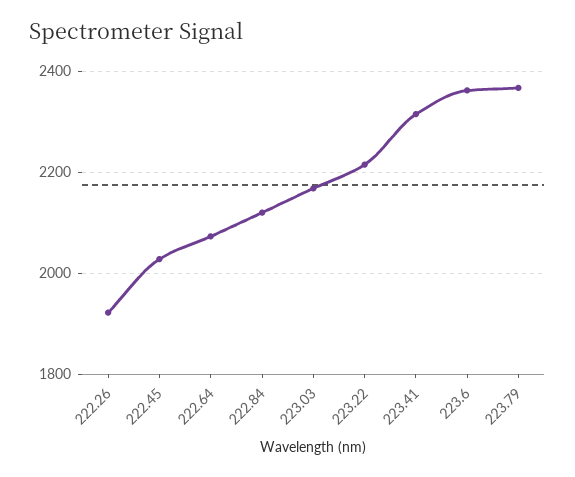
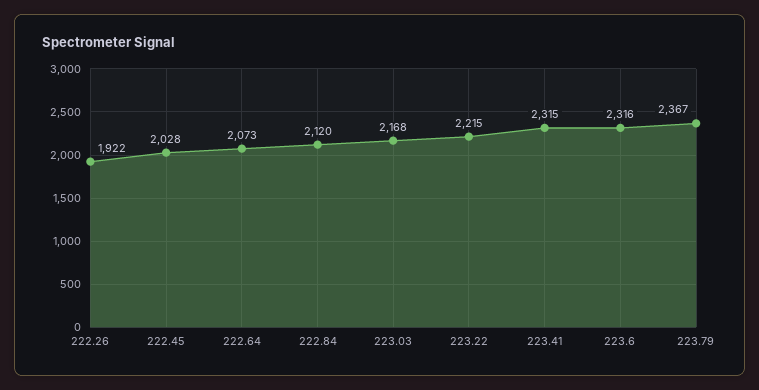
  {
    "222.26": 1922,
    "222.45": 2028,
    "222.64": 2073,
    "222.84": 2120,
    "223.03": 2168,
    "223.22": 2215,
    "223.41": 2315,
-   "223.6": 2360,
+   "223.6": 2316,
    "223.79": 2367
  }

